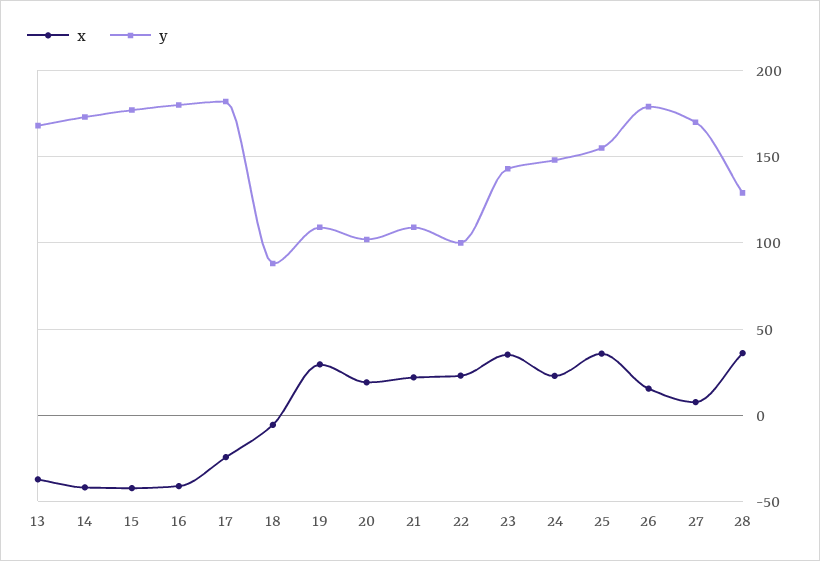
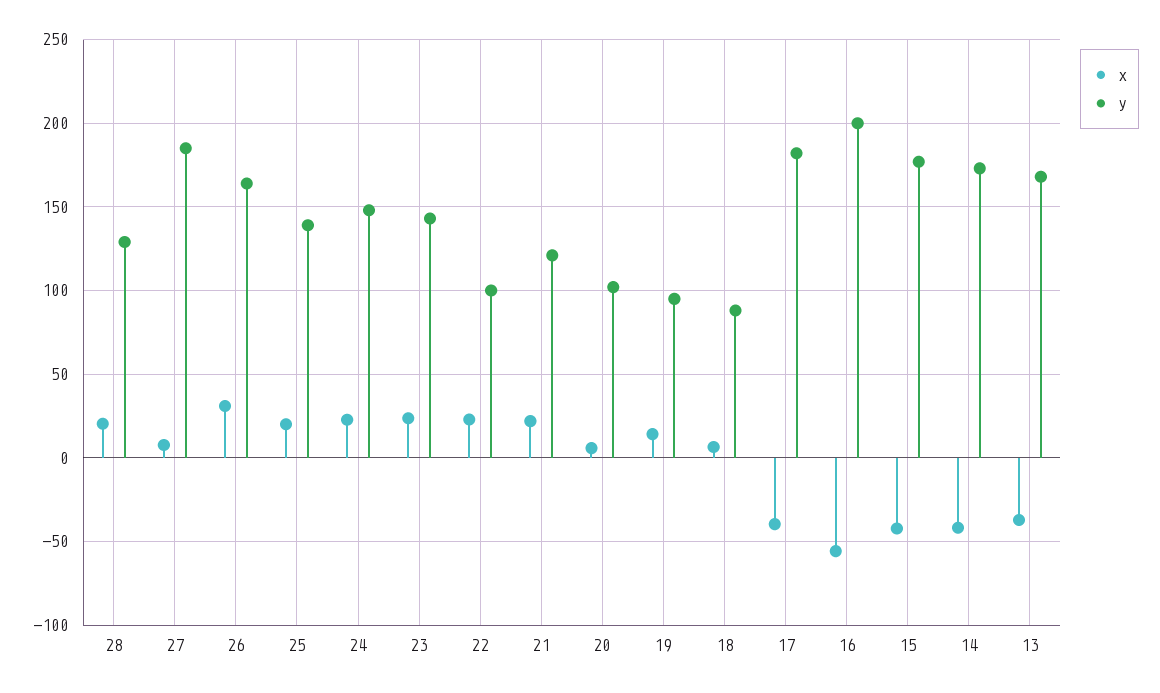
  {
    "x": {
      "13": -35,
      "14": -40,
      "15": -40,
-     "16": -40,
+     "16": -55,
-     "17": -25,
+     "17": -40,
-     "18": -5,
+     "18": 5,
-     "19": 30,
+     "19": 15,
-     "20": 20,
+     "20": 5,
      "21": 20,
      "22": 25,
-     "23": 35,
+     "23": 25,
      "24": 25,
-     "25": 35,
+     "25": 20,
-     "26": 15,
+     "26": 30,
      "27": 10,
-     "28": 35
+     "28": 20
    },
    "y": {
      "13": 170,
      "14": 175,
      "15": 175,
-     "16": 180,
+     "16": 200,
      "17": 180,
      "18": 90,
-     "19": 110,
+     "19": 95,
      "20": 100,
-     "21": 110,
+     "21": 120,
      "22": 100,
      "23": 145,
      "24": 150,
-     "25": 155,
+     "25": 140,
-     "26": 180,
+     "26": 165,
-     "27": 170,
+     "27": 185,
      "28": 130
    }
  }

